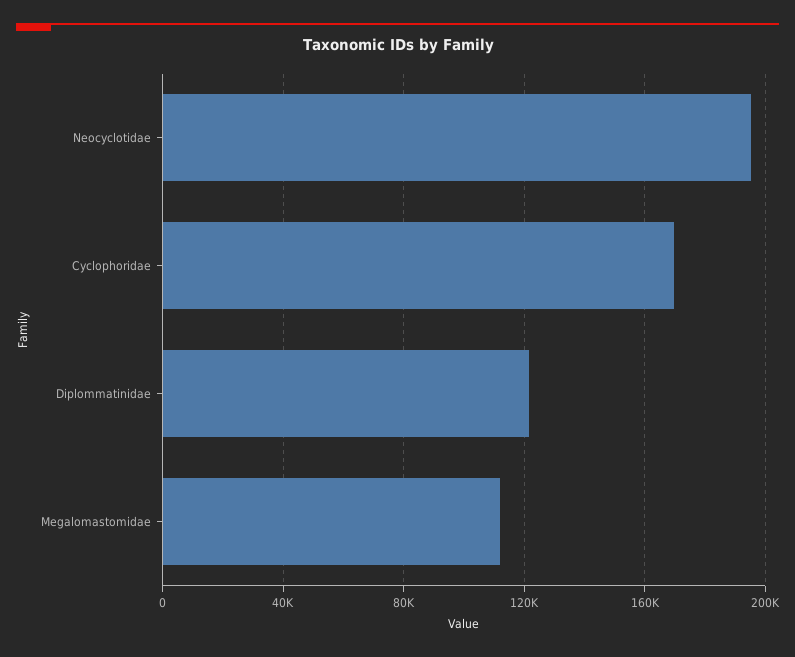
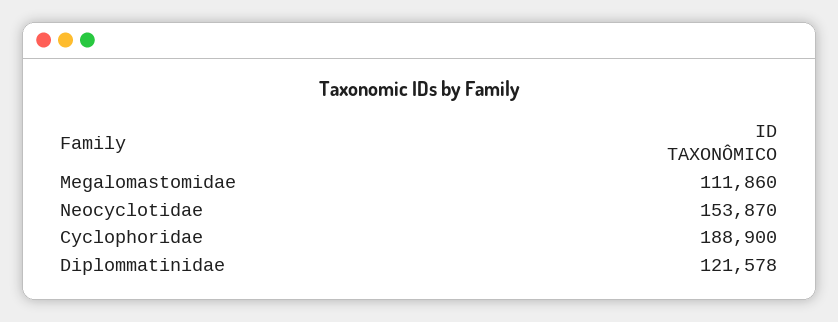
  {
-   "Neocyclotidae": 195000,
+   "Neocyclotidae": 153870,
-   "Cyclophoridae": 170000,
+   "Cyclophoridae": 188900,
    "Diplommatinidae": 121578,
    "Megalomastomidae": 111860
  }

